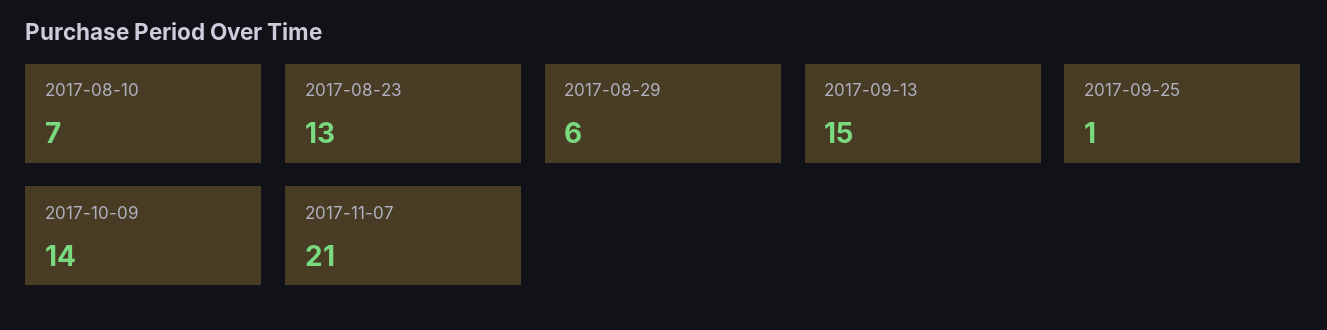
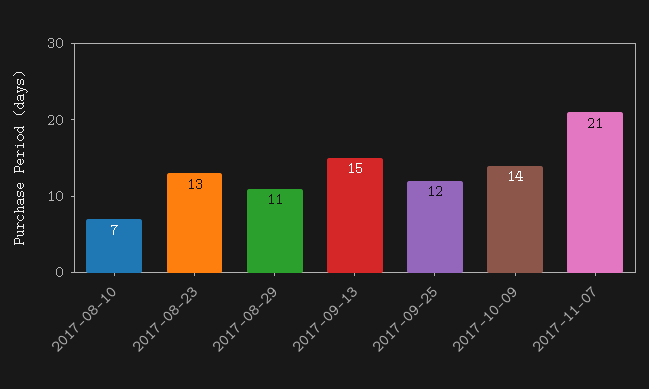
  {
    "2017-08-10": 7,
    "2017-08-23": 13,
-   "2017-08-29": 6,
+   "2017-08-29": 11,
    "2017-09-13": 15,
-   "2017-09-25": 1,
+   "2017-09-25": 12,
    "2017-10-09": 14,
    "2017-11-07": 21
  }

